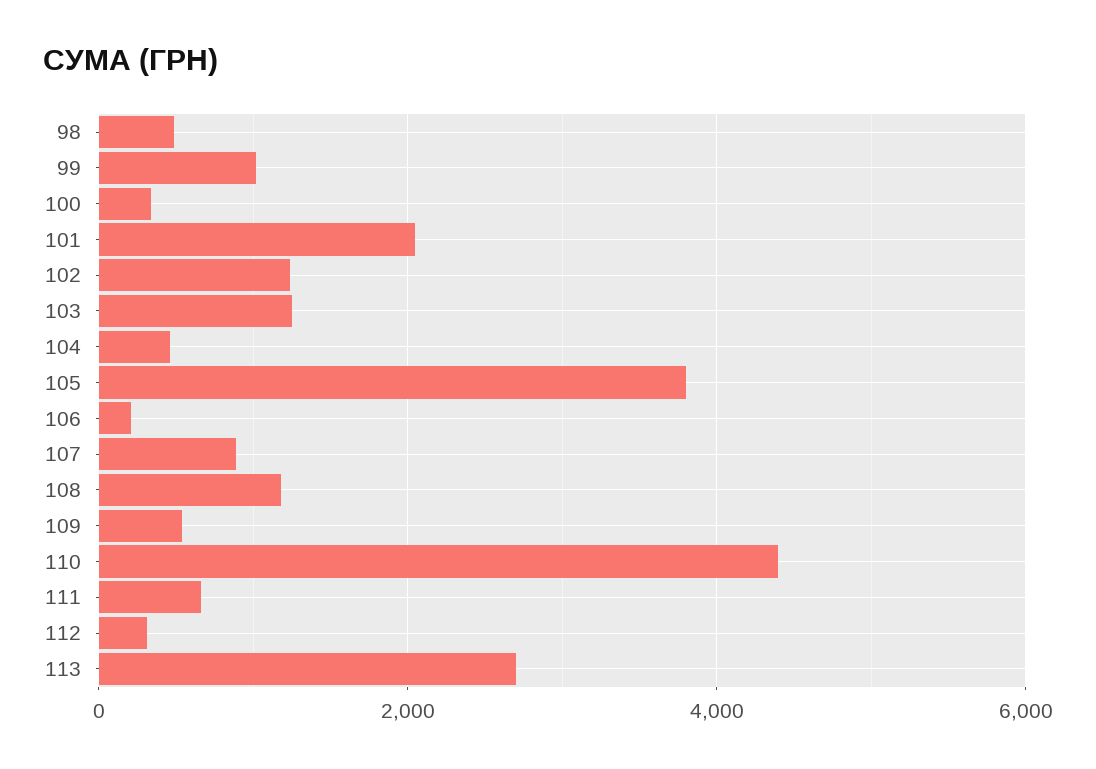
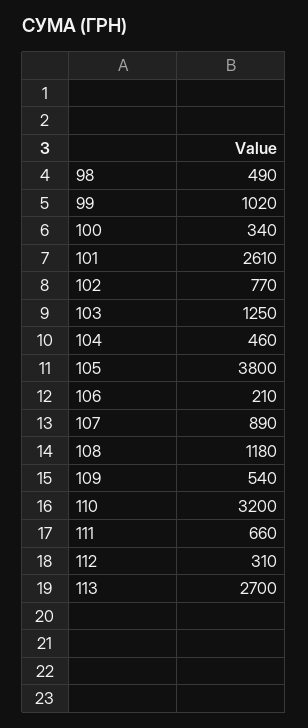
  {
    "98": 490,
    "99": 1020,
    "100": 340,
-   "101": 2000,
+   "101": 2610,
-   "102": 1200,
+   "102": 770,
    "103": 1250,
    "104": 460,
    "105": 3800,
    "106": 210,
    "107": 890,
    "108": 1180,
    "109": 540,
-   "110": 4400,
+   "110": 3200,
    "111": 660,
    "112": 310,
    "113": 2700
  }

